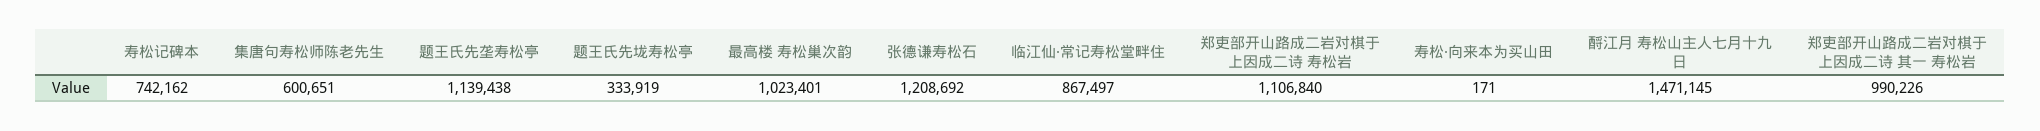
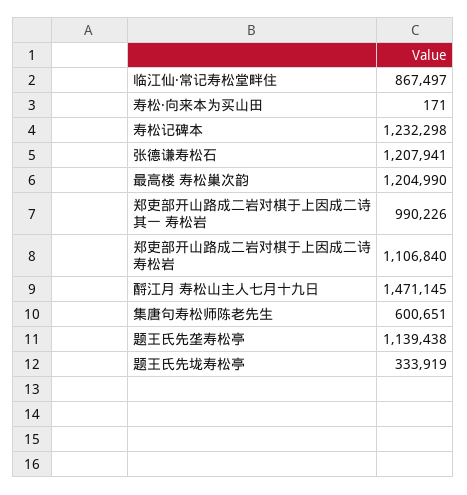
  {
-   "寿松记碑本": 742162,
+   "寿松记碑本": 1232298,
    "集唐句寿松师陈老先生": 600651,
    "题王氏先垄寿松亭": 1139438,
    "题王氏先垅寿松亭": 333919,
-   "最高楼 寿松巢次韵": 1023401,
+   "最高楼 寿松巢次韵": 1204990,
-   "张德谦寿松石": 1208692,
+   "张德谦寿松石": 1207941,
    "临江仙·常记寿松堂畔住": 867497,
    "郑吏部开山路成二岩对棋于上因成二诗 寿松岩": 1106840,
    "寿松·向来本为买山田": 171,
    "酹江月 寿松山主人七月十九日": 1471145,
    "郑吏部开山路成二岩对棋于上因成二诗 其一 寿松岩": 990226
  }

